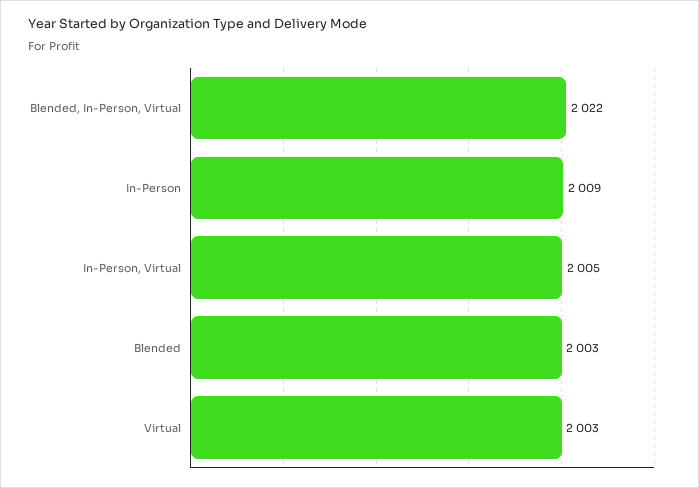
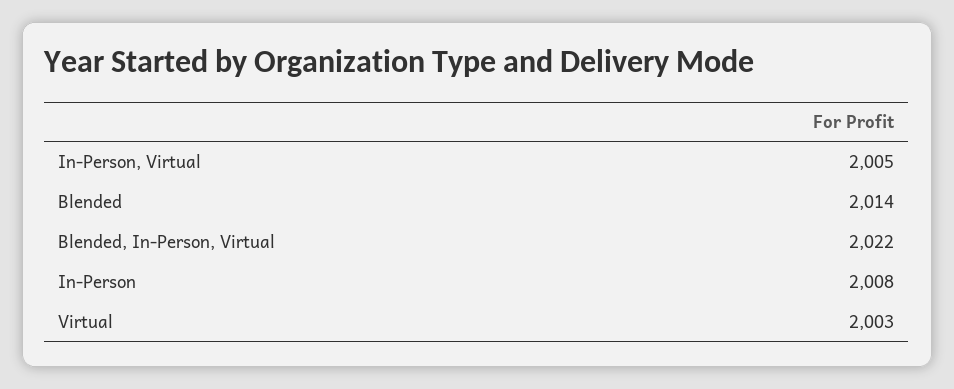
  {
    "Blended, In-Person, Virtual": 2022,
-   "In-Person": 2009,
+   "In-Person": 2008,
    "In-Person, Virtual": 2005,
-   "Blended": 2003,
+   "Blended": 2014,
    "Virtual": 2003
  }

